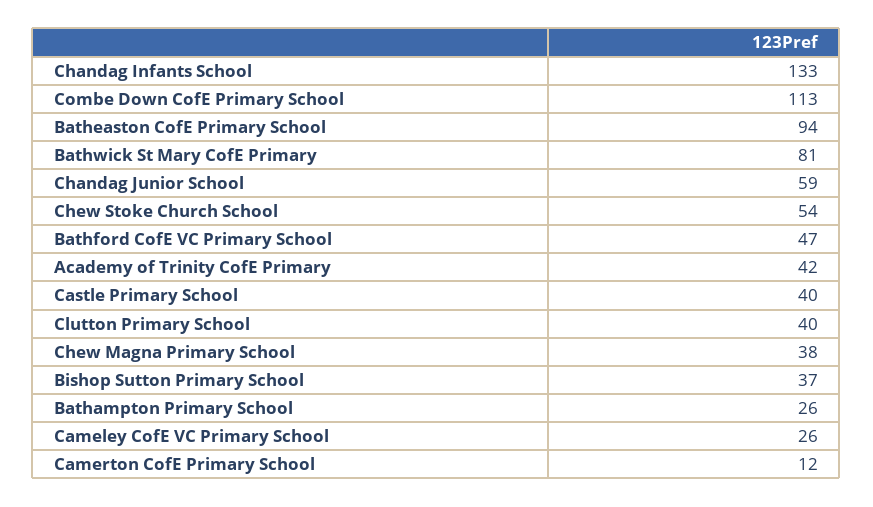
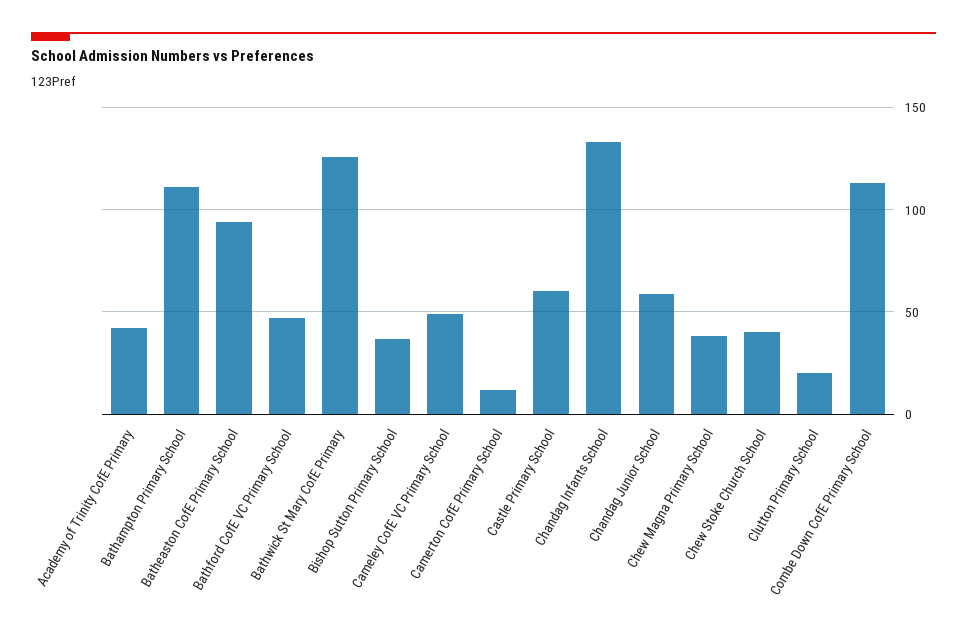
  {
    "Chandag Infants School": 133,
    "Combe Down CofE Primary School": 113,
    "Batheaston CofE Primary School": 94,
-   "Bathwick St Mary CofE Primary": 81,
+   "Bathwick St Mary CofE Primary": 125,
    "Chandag Junior School": 59,
-   "Chew Stoke Church School": 54,
+   "Chew Stoke Church School": 40,
    "Bathford CofE VC Primary School": 47,
    "Academy of Trinity CofE Primary": 42,
-   "Castle Primary School": 40,
+   "Castle Primary School": 60,
-   "Clutton Primary School": 40,
+   "Clutton Primary School": 20,
    "Chew Magna Primary School": 38,
    "Bishop Sutton Primary School": 37,
-   "Bathampton Primary School": 26,
+   "Bathampton Primary School": 110,
-   "Cameley CofE VC Primary School": 26,
+   "Cameley CofE VC Primary School": 50,
    "Camerton CofE Primary School": 12
  }

